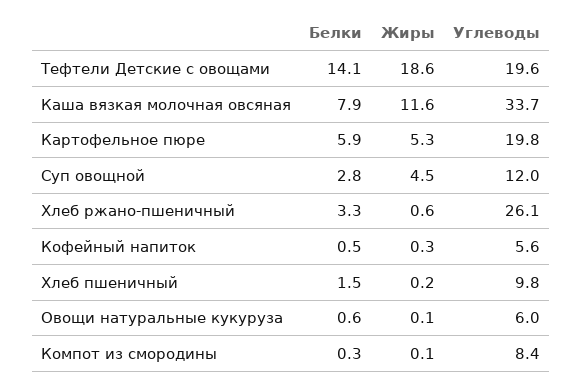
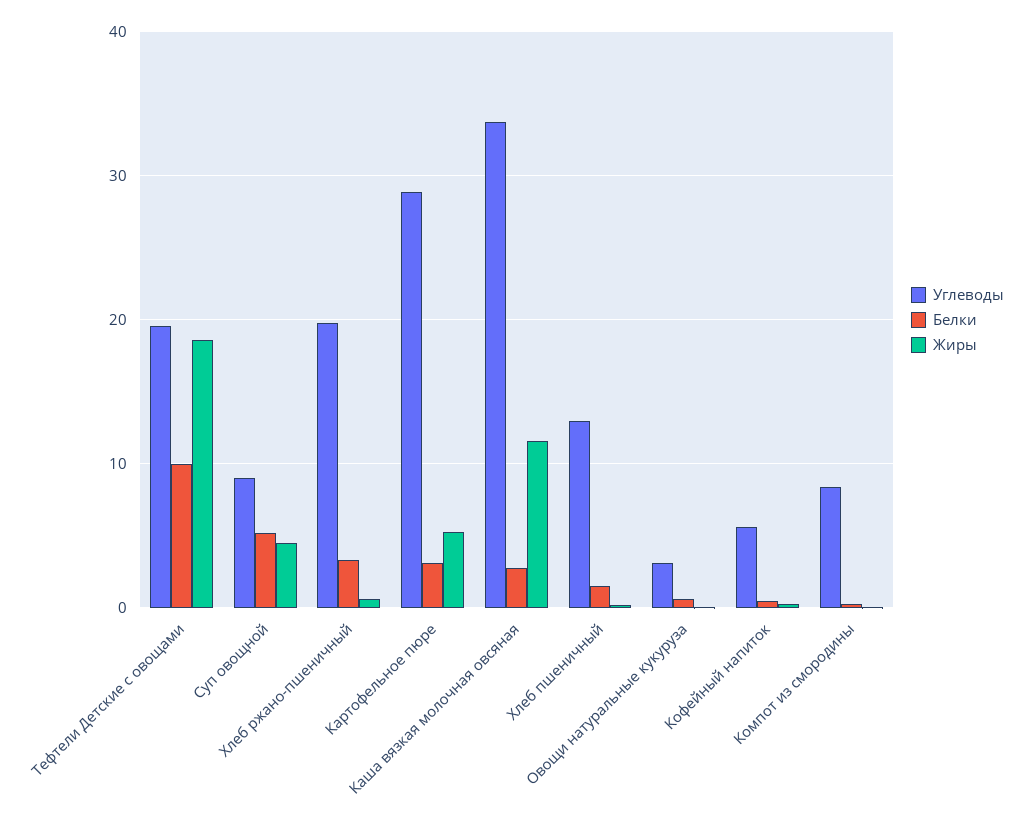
  {
    "Белки": {
-     "Тефтели Детские с овощами": 14.1,
+     "Тефтели Детские с овощами": 10,
-     "Каша вязкая молочная овсяная": 7.9,
+     "Каша вязкая молочная овсяная": 3,
-     "Картофельное пюре": 5.9,
+     "Картофельное пюре": 3,
-     "Суп овощной": 2.8,
+     "Суп овощной": 5,
      "Хлеб ржано-пшеничный": 3.3,
      "Кофейный напиток": 0.5,
      "Хлеб пшеничный": 1.5,
      "Овощи натуральные кукуруза": 0.6,
      "Компот из смородины": 0.3
    },
    "Жиры": {
      "Тефтели Детские с овощами": 18.6,
      "Каша вязкая молочная овсяная": 11.6,
      "Картофельное пюре": 5.3,
      "Суп овощной": 4.5,
      "Хлеб ржано-пшеничный": 0.6,
      "Кофейный напиток": 0.3,
      "Хлеб пшеничный": 0.2,
      "Овощи натуральные кукуруза": 0.1,
      "Компот из смородины": 0.1
    },
    "Углеводы": {
      "Тефтели Детские с овощами": 19.6,
      "Каша вязкая молочная овсяная": 33.7,
-     "Картофельное пюре": 19.8,
+     "Картофельное пюре": 29,
-     "Суп овощной": 12,
+     "Суп овощной": 9,
-     "Хлеб ржано-пшеничный": 26.1,
+     "Хлеб ржано-пшеничный": 20,
      "Кофейный напиток": 5.6,
-     "Хлеб пшеничный": 9.8,
+     "Хлеб пшеничный": 13,
-     "Овощи натуральные кукуруза": 6,
+     "Овощи натуральные кукуруза": 3,
      "Компот из смородины": 8.4
    }
  }

